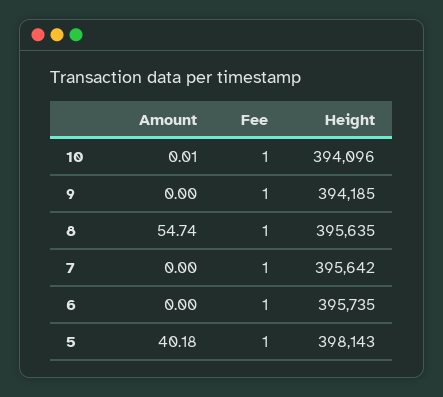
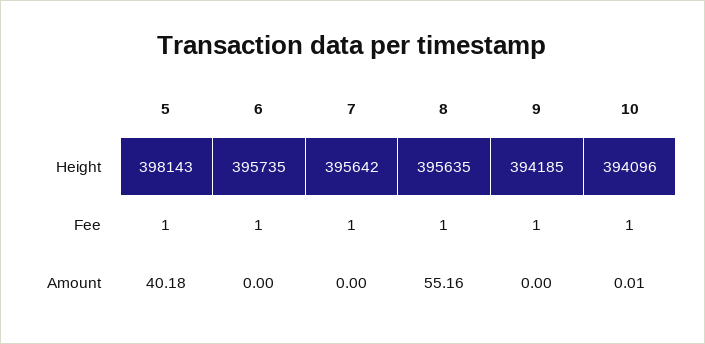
  {
    "Amount": {
      "10": 0.01,
      "9": 0,
-     "8": 54.74,
+     "8": 55.16,
      "7": 0,
      "6": 0,
      "5": 40.18
    },
    "Fee": {
      "10": 1,
      "9": 1,
      "8": 1,
      "7": 1,
      "6": 1,
      "5": 1
    },
    "Height": {
      "10": 394096,
      "9": 394185,
      "8": 395635,
      "7": 395642,
      "6": 395735,
      "5": 398143
    }
  }

